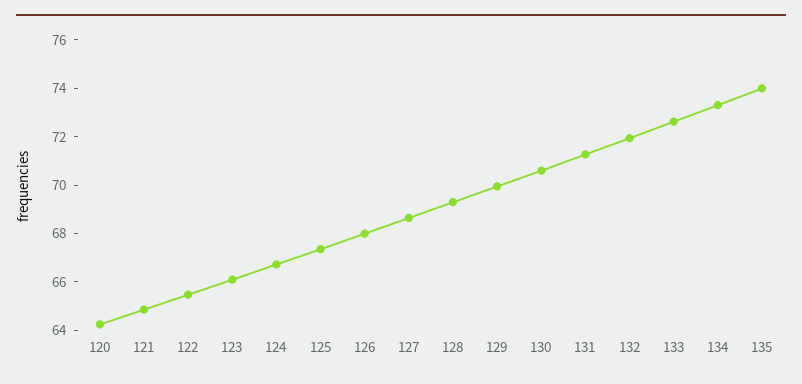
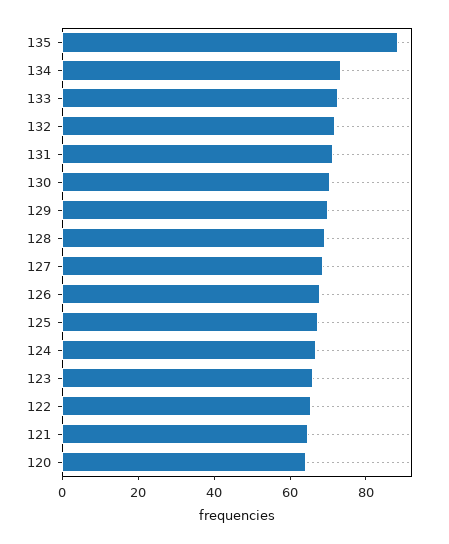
  {
    "120": 64,
    "121": 65,
    "122": 65.5,
    "123": 66,
    "124": 66.5,
    "125": 67.5,
    "126": 68,
    "127": 68.5,
    "128": 69.5,
    "129": 70,
    "130": 70.5,
    "131": 71.5,
    "132": 72,
    "133": 72.5,
    "134": 73.5,
-   "135": 74
+   "135": 90
  }

